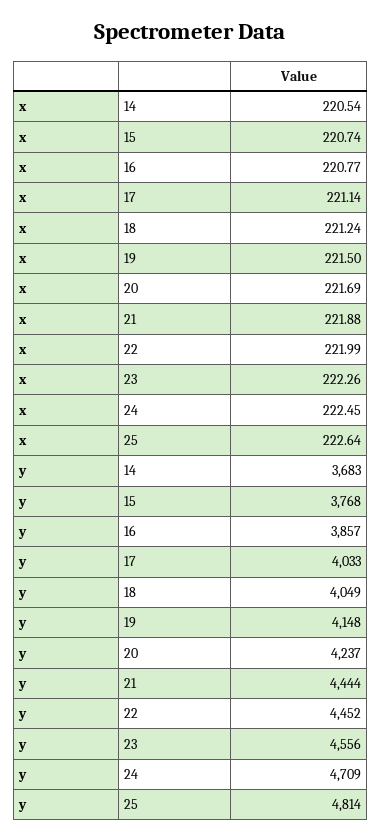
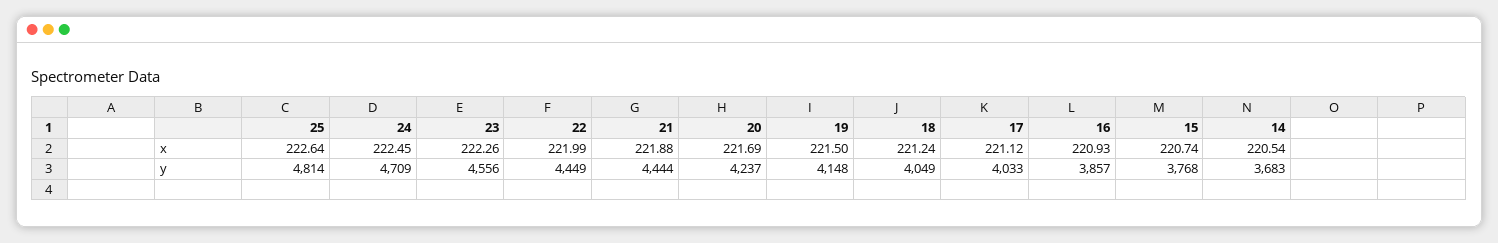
  {
    "x": {
      "14": 220.54,
      "15": 220.74,
-     "16": 220.77,
+     "16": 220.93,
-     "17": 221.14,
+     "17": 221.12,
      "18": 221.24,
      "19": 221.5,
      "20": 221.69,
      "21": 221.88,
      "22": 221.99,
      "23": 222.26,
      "24": 222.45,
      "25": 222.64
    },
    "y": {
      "14": 3683,
      "15": 3768,
      "16": 3857,
      "17": 4033,
      "18": 4049,
      "19": 4148,
      "20": 4237,
      "21": 4444,
-     "22": 4452,
+     "22": 4449,
      "23": 4556,
      "24": 4709,
      "25": 4814
    }
  }

